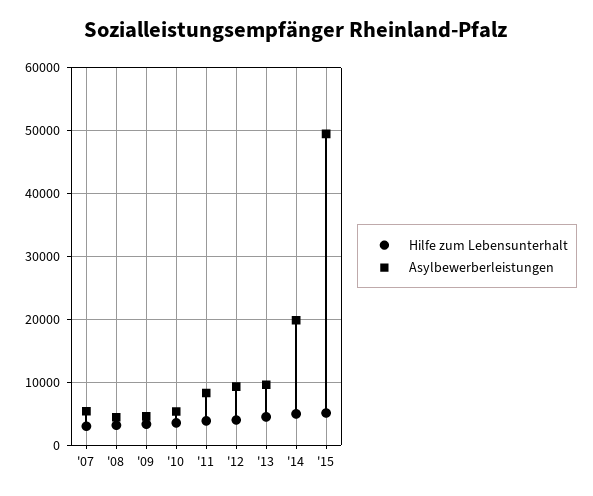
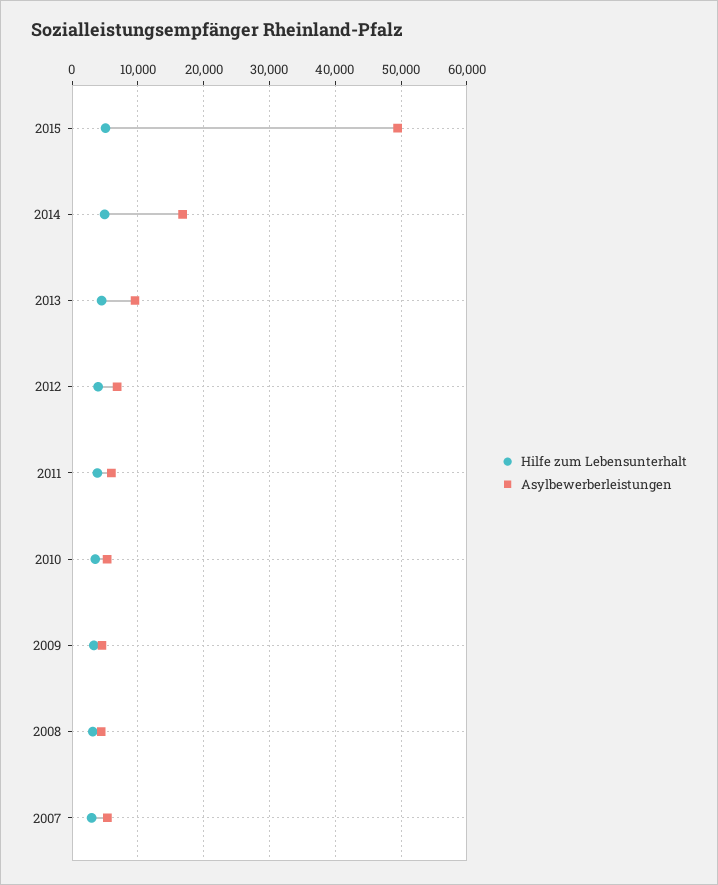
  {
    "Hilfe zum Lebensunterhalt": {
      "'07": 3000,
      "'08": 3000,
      "'09": 3000,
      "'10": 4000,
      "'11": 4000,
      "'12": 4000,
      "'13": 4000,
      "'14": 5000,
      "'15": 5000
    },
    "Asylbewerberleistungen": {
      "'07": 5000,
      "'08": 4000,
      "'09": 5000,
      "'10": 5000,
-     "'11": 8000,
+     "'11": 6000,
-     "'12": 9000,
+     "'12": 7000,
      "'13": 10000,
-     "'14": 20000,
+     "'14": 17000,
      "'15": 49000
    }
  }

